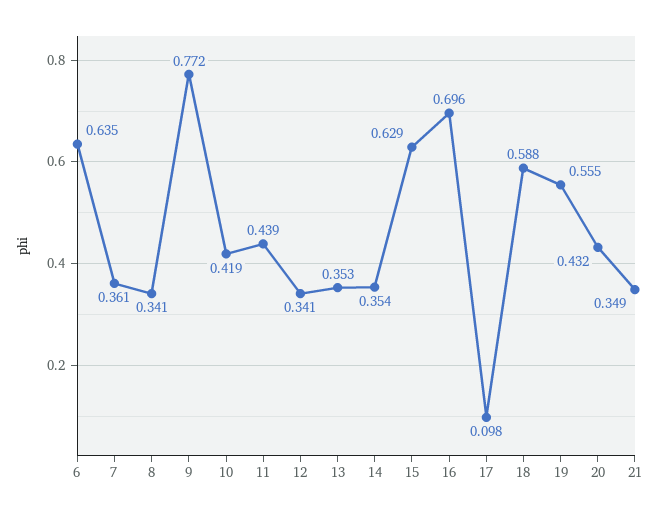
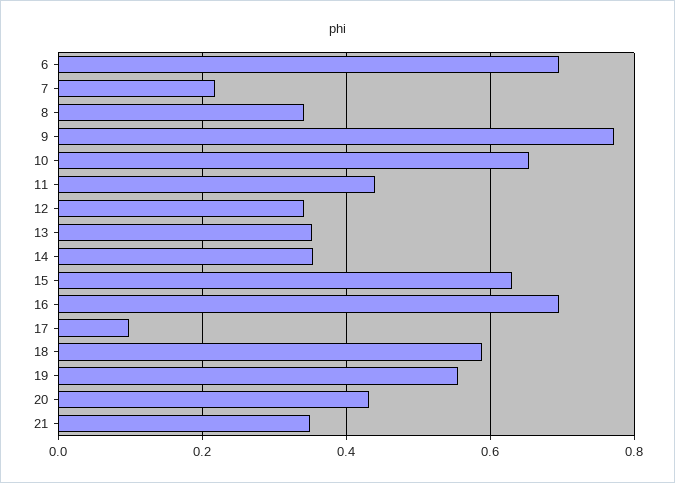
  {
-   "6": 0.635,
+   "6": 0.7,
-   "7": 0.361,
+   "7": 0.22,
    "8": 0.341,
    "9": 0.772,
-   "10": 0.419,
+   "10": 0.66,
    "11": 0.439,
    "12": 0.341,
    "13": 0.353,
    "14": 0.354,
    "15": 0.629,
    "16": 0.696,
    "17": 0.098,
    "18": 0.588,
    "19": 0.555,
    "20": 0.432,
    "21": 0.349
  }

